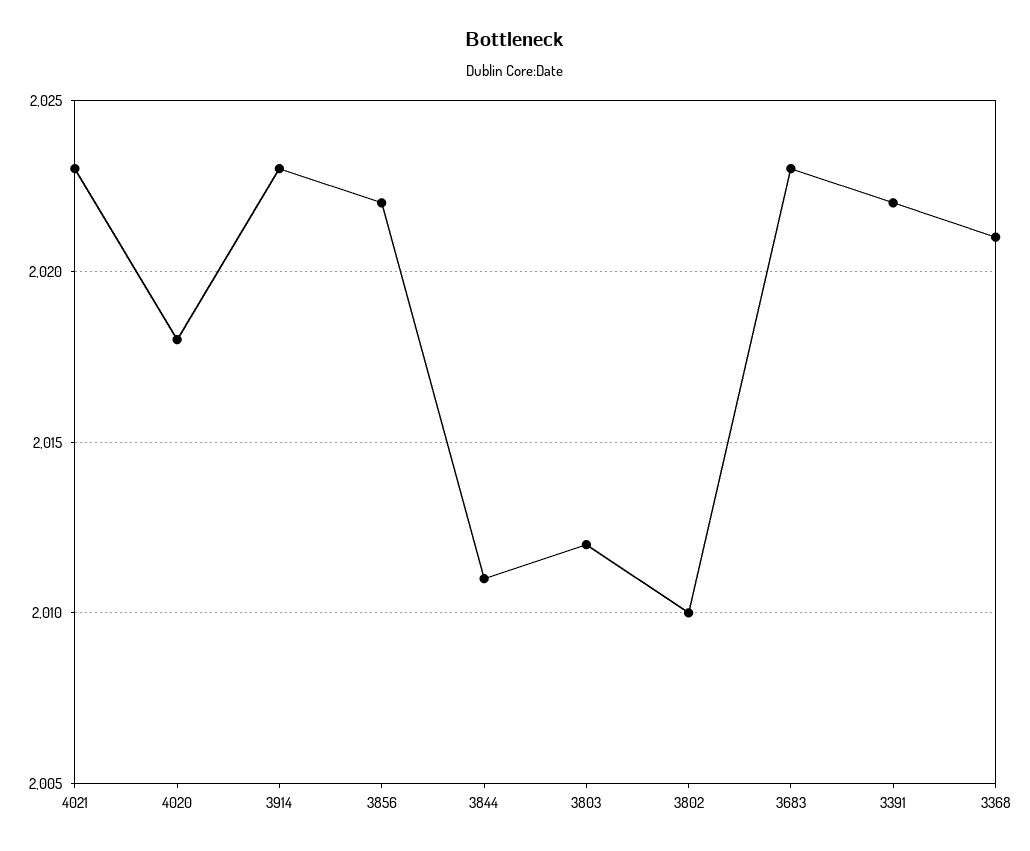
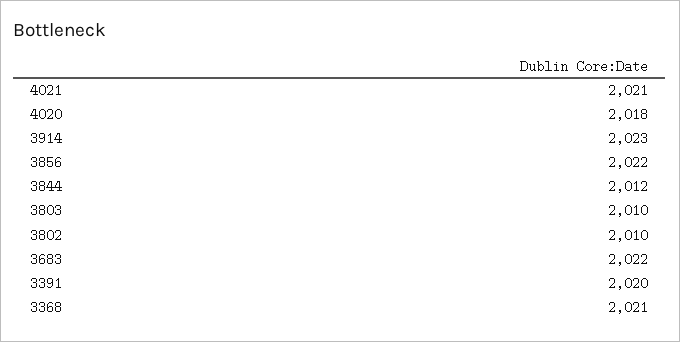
  {
-   "4021": 2023,
+   "4021": 2021,
    "4020": 2018,
    "3914": 2023,
    "3856": 2022,
-   "3844": 2011,
+   "3844": 2012,
-   "3803": 2012,
+   "3803": 2010,
    "3802": 2010,
-   "3683": 2023,
+   "3683": 2022,
-   "3391": 2022,
+   "3391": 2020,
    "3368": 2021
  }

